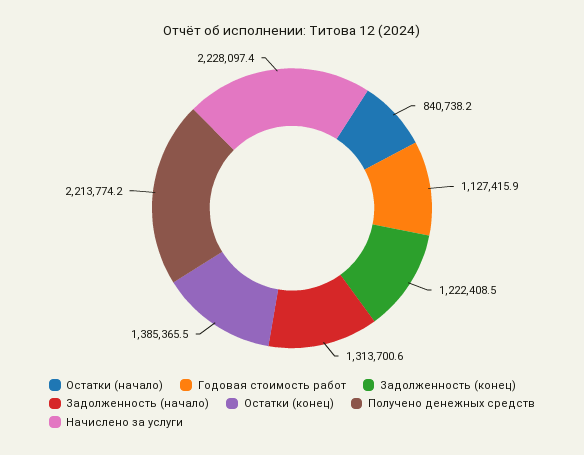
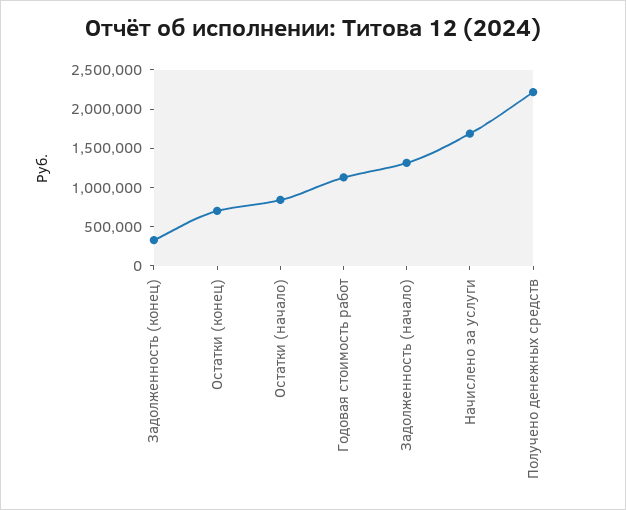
  {
    "Остатки (начало)": 840738.2,
    "Годовая стоимость работ": 1127415.9,
-   "Задолженность (конец)": 1222408.5,
+   "Задолженность (конец)": 250000,
    "Задолженность (начало)": 1313700.6,
-   "Остатки (конец)": 1385365.5,
+   "Остатки (конец)": 750000,
    "Получено денежных средств": 2213774.2,
-   "Начислено за услуги": 2228097.4
+   "Начислено за услуги": 1750000
  }

